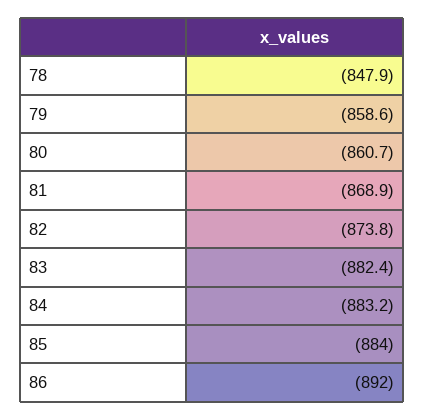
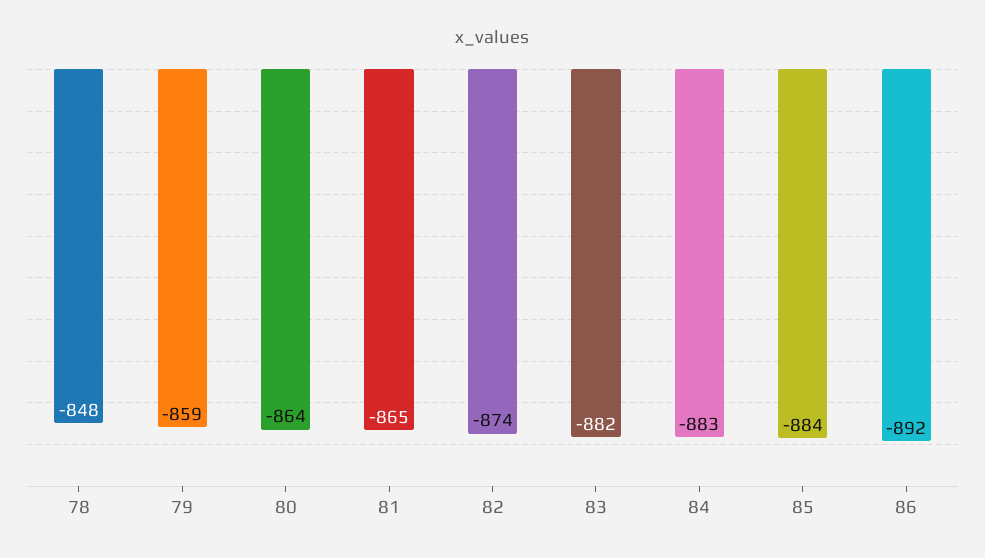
  {
    "78": -847.9,
    "79": -858.6,
-   "80": -860.7,
+   "80": -864,
-   "81": -868.9,
+   "81": -865,
    "82": -873.8,
    "83": -882.4,
    "84": -883.2,
    "85": -884,
    "86": -892
  }

